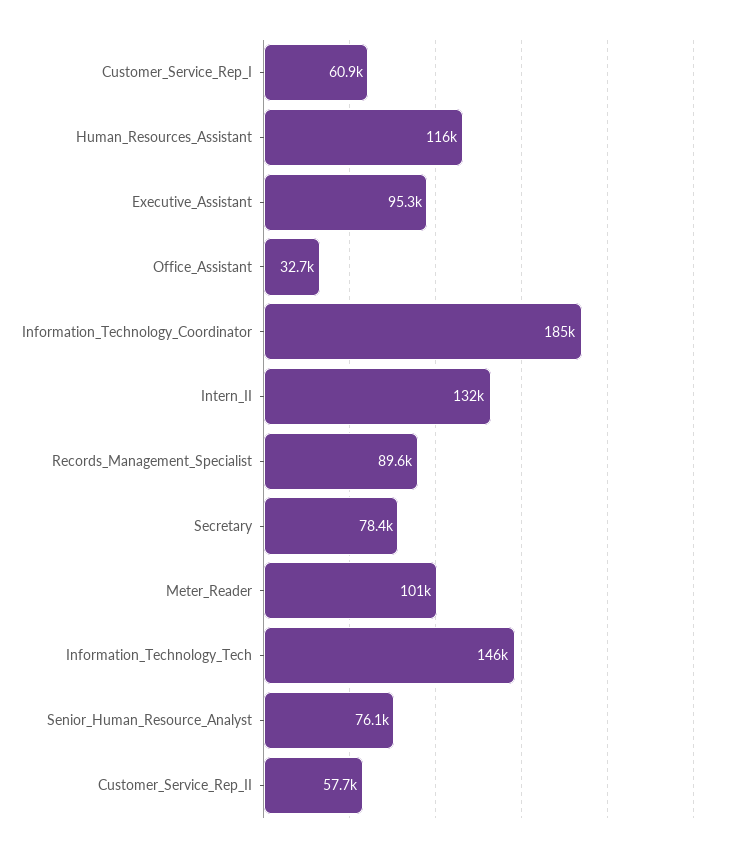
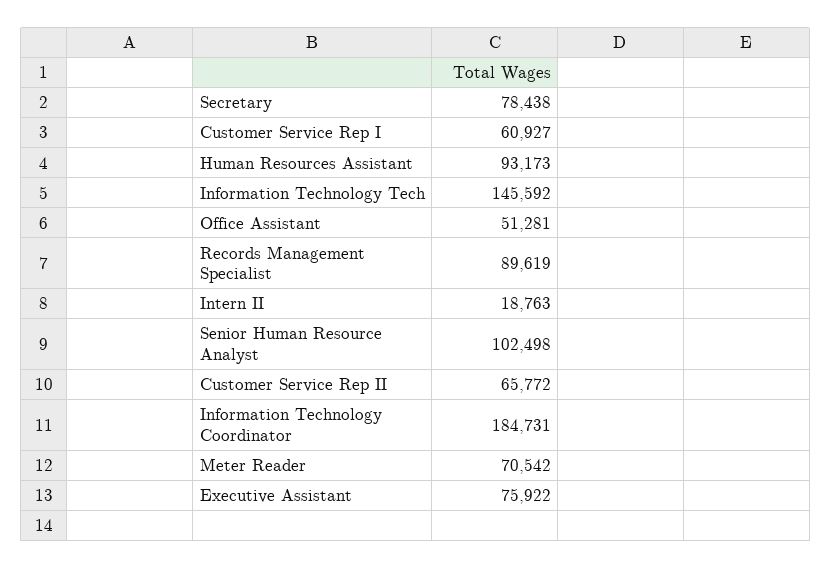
  {
    "Customer_Service_Rep_I": 60927,
-   "Human_Resources_Assistant": 116000,
+   "Human_Resources_Assistant": 93173,
-   "Executive_Assistant": 95300,
+   "Executive_Assistant": 75922,
-   "Office_Assistant": 32700,
+   "Office_Assistant": 51281,
    "Information_Technology_Coordinator": 184731,
-   "Intern_II": 132000,
+   "Intern_II": 18763,
    "Records_Management_Specialist": 89619,
    "Secretary": 78438,
-   "Meter_Reader": 101000,
+   "Meter_Reader": 70542,
    "Information_Technology_Tech": 145592,
-   "Senior_Human_Resource_Analyst": 76100,
+   "Senior_Human_Resource_Analyst": 102498,
-   "Customer_Service_Rep_II": 57700
+   "Customer_Service_Rep_II": 65772
  }

